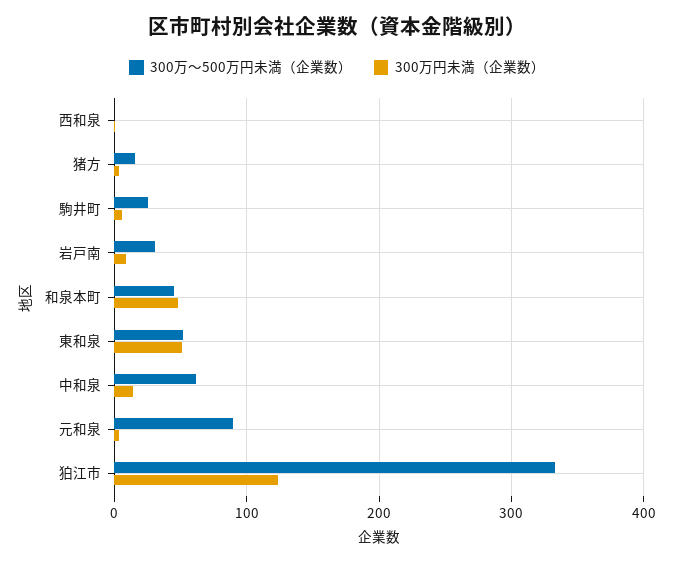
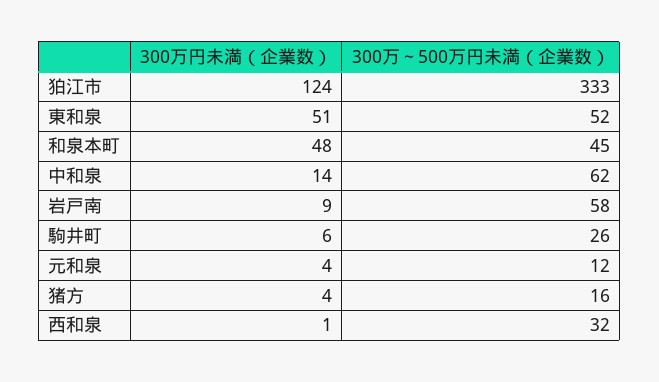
  {
    "300万～500万円未満（企業数）": {
-     "西和泉": 0,
+     "西和泉": 32,
      "猪方": 16,
      "駒井町": 26,
-     "岩戸南": 30,
+     "岩戸南": 58,
      "和泉本町": 45,
      "東和泉": 52,
      "中和泉": 62,
-     "元和泉": 90,
+     "元和泉": 12,
      "狛江市": 333
    },
    "300万円未満（企業数）": {
      "西和泉": 1,
      "猪方": 4,
      "駒井町": 6,
      "岩戸南": 9,
      "和泉本町": 48,
      "東和泉": 51,
      "中和泉": 14,
      "元和泉": 4,
      "狛江市": 124
    }
  }

